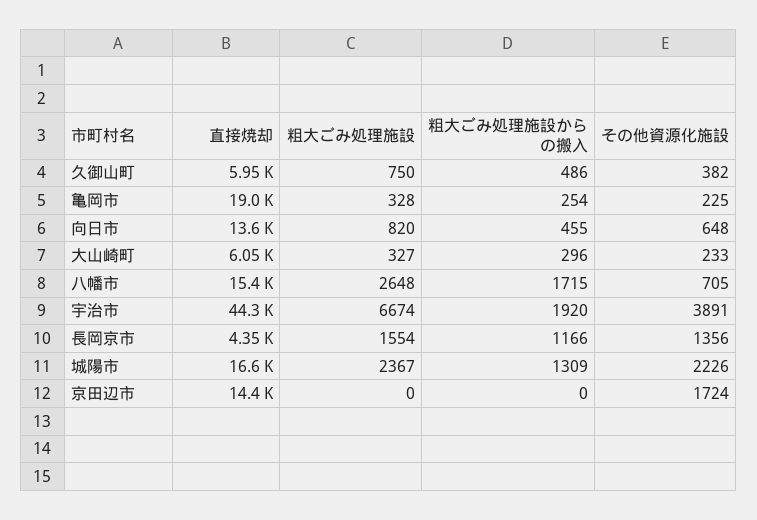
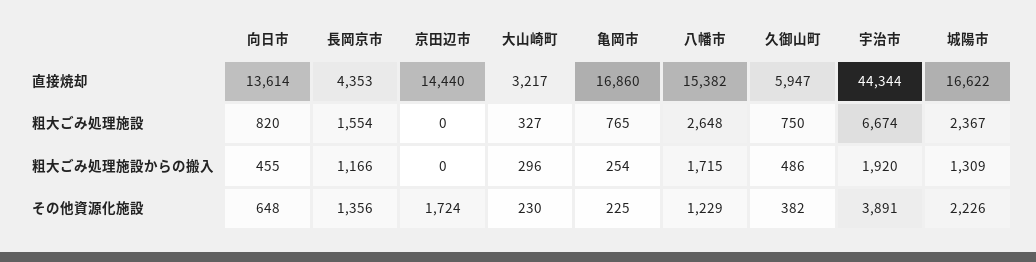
  {
    "直接焼却": {
      "久御山町": 5947,
-     "亀岡市": 19000,
+     "亀岡市": 16860,
      "向日市": 13614,
-     "大山崎町": 6050,
+     "大山崎町": 3217,
      "八幡市": 15382,
      "宇治市": 44344,
      "長岡京市": 4353,
      "城陽市": 16622,
      "京田辺市": 14440
    },
    "粗大ごみ処理施設": {
      "久御山町": 750,
-     "亀岡市": 328,
+     "亀岡市": 765,
      "向日市": 820,
      "大山崎町": 327,
      "八幡市": 2648,
      "宇治市": 6674,
      "長岡京市": 1554,
      "城陽市": 2367,
      "京田辺市": 0
    },
    "粗大ごみ処理施設からの搬入": {
      "久御山町": 486,
      "亀岡市": 254,
      "向日市": 455,
      "大山崎町": 296,
      "八幡市": 1715,
      "宇治市": 1920,
      "長岡京市": 1166,
      "城陽市": 1309,
      "京田辺市": 0
    },
    "その他資源化施設": {
      "久御山町": 382,
      "亀岡市": 225,
      "向日市": 648,
-     "大山崎町": 233,
+     "大山崎町": 230,
-     "八幡市": 705,
+     "八幡市": 1229,
      "宇治市": 3891,
      "長岡京市": 1356,
      "城陽市": 2226,
      "京田辺市": 1724
    }
  }

